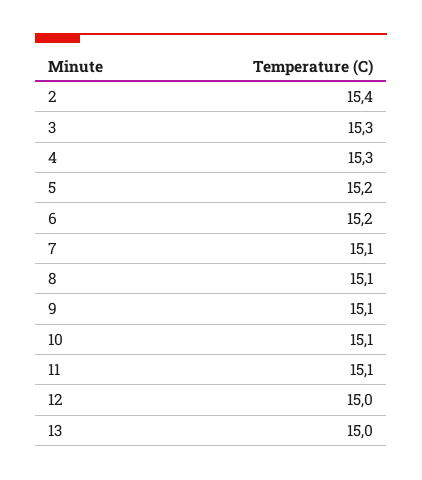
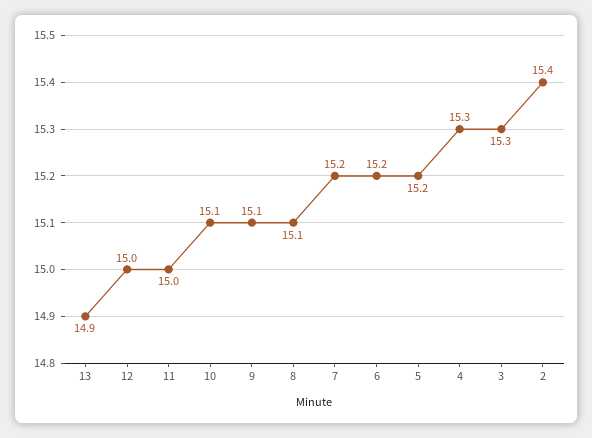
  {
    "2": 15.4,
    "3": 15.3,
    "4": 15.3,
    "5": 15.2,
    "6": 15.2,
-   "7": 15.1,
+   "7": 15.2,
    "8": 15.1,
    "9": 15.1,
    "10": 15.1,
-   "11": 15.1,
+   "11": 15,
    "12": 15,
-   "13": 15
+   "13": 14.9
  }

